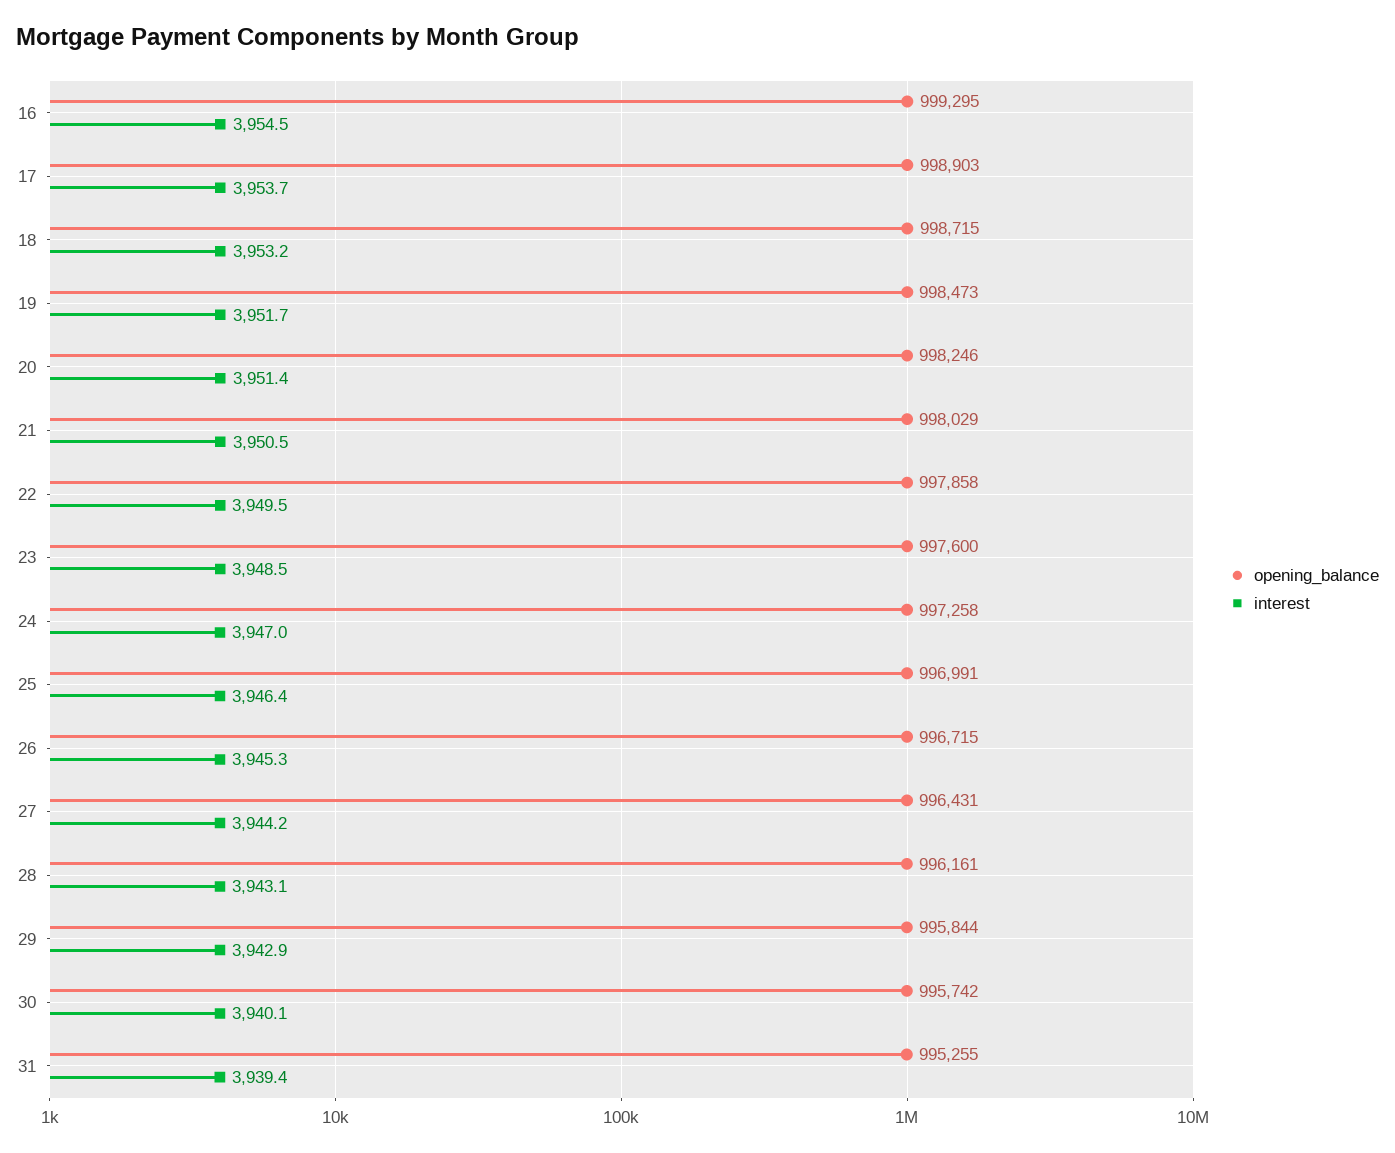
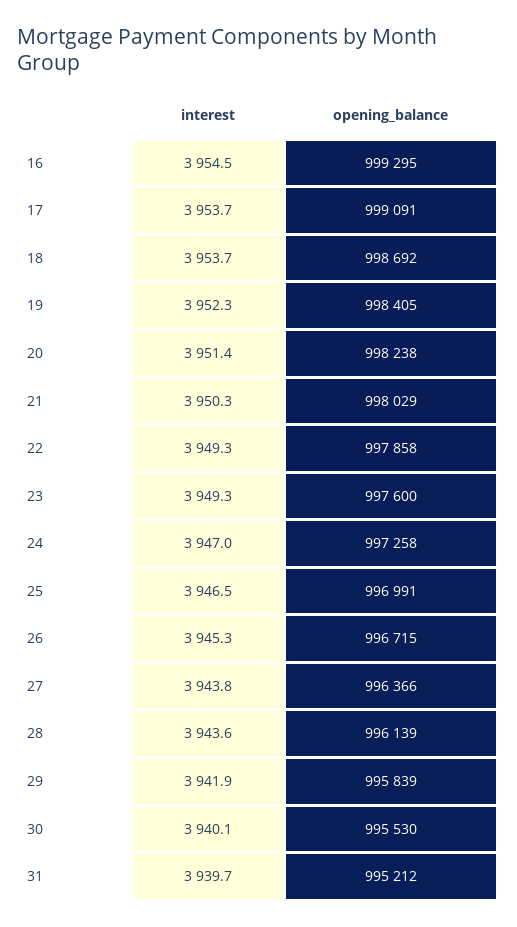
  {
    "opening_balance": {
      "16": 999295,
-     "17": 998903,
+     "17": 999091,
-     "18": 998715,
+     "18": 998692,
-     "19": 998473,
+     "19": 998405,
-     "20": 998246,
+     "20": 998238,
      "21": 998029,
      "22": 997858,
      "23": 997600,
      "24": 997258,
      "25": 996991,
      "26": 996715,
-     "27": 996431,
+     "27": 996366,
-     "28": 996161,
+     "28": 996139,
-     "29": 995844,
+     "29": 995839,
-     "30": 995742,
+     "30": 995530,
-     "31": 995255
+     "31": 995212
    },
    "interest": {
      "16": 3954.5,
      "17": 3953.7,
-     "18": 3953.2,
+     "18": 3953.7,
-     "19": 3951.7,
+     "19": 3952.3,
      "20": 3951.4,
-     "21": 3950.5,
+     "21": 3950.3,
-     "22": 3949.5,
+     "22": 3949.3,
-     "23": 3948.5,
+     "23": 3949.3,
      "24": 3947,
-     "25": 3946.4,
+     "25": 3946.5,
      "26": 3945.3,
-     "27": 3944.2,
+     "27": 3943.8,
-     "28": 3943.1,
+     "28": 3943.6,
-     "29": 3942.9,
+     "29": 3941.9,
      "30": 3940.1,
-     "31": 3939.4
+     "31": 3939.7
    }
  }

